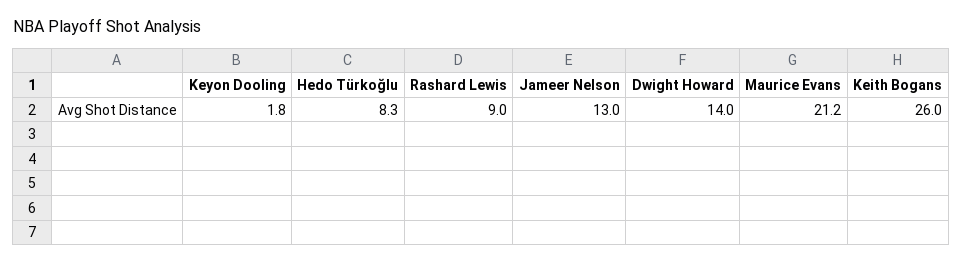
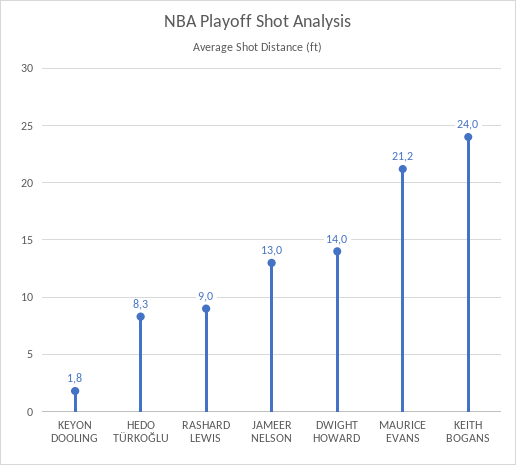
  {
    "Keyon Dooling": 1.8,
    "Hedo Türkoğlu": 8.3,
    "Rashard Lewis": 9,
    "Jameer Nelson": 13,
    "Dwight Howard": 14,
    "Maurice Evans": 21.2,
-   "Keith Bogans": 26
+   "Keith Bogans": 24
  }

